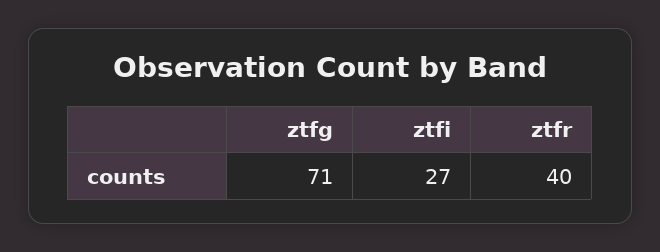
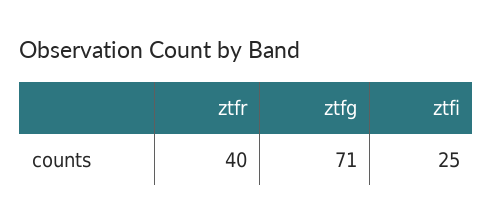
  {
    "ztfg": 71,
-   "ztfi": 27,
+   "ztfi": 25,
    "ztfr": 40
  }

